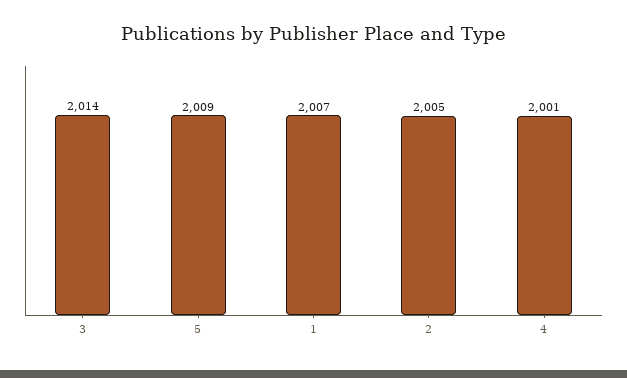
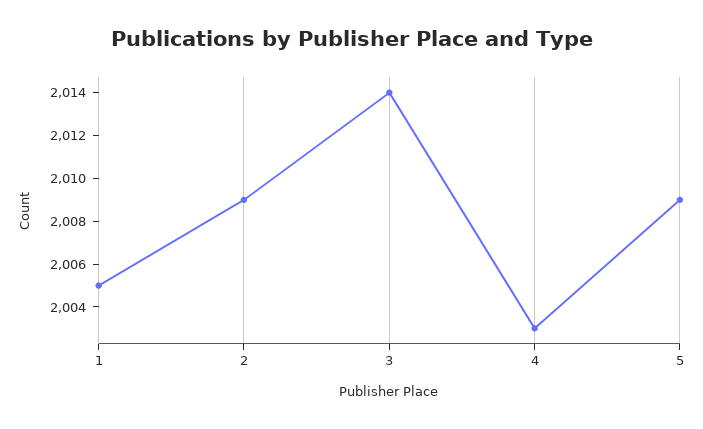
  {
    "3": 2014,
    "5": 2009,
-   "1": 2007,
+   "1": 2005,
-   "2": 2005,
+   "2": 2009,
-   "4": 2001
+   "4": 2003
  }

